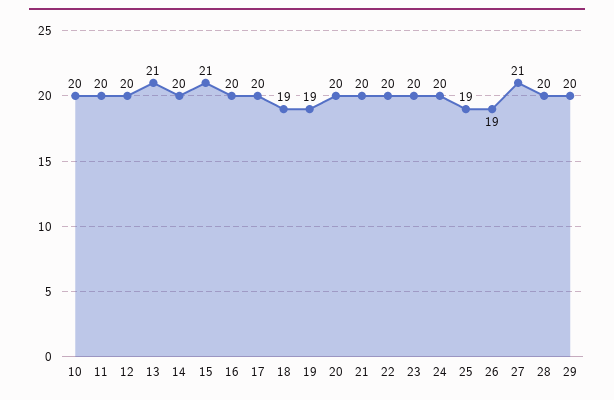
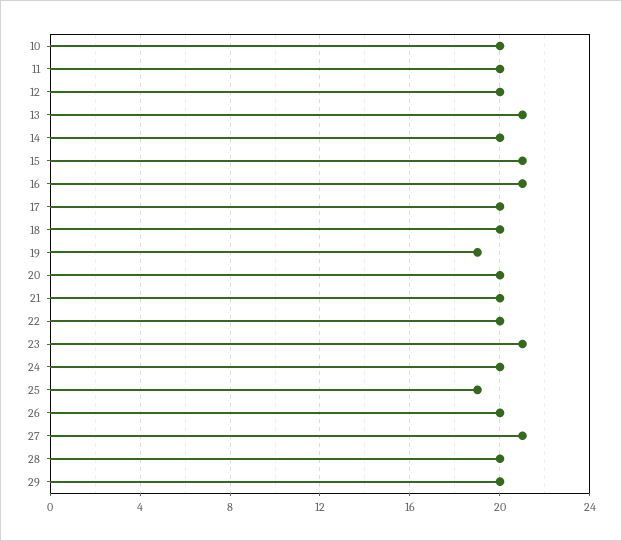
  {
    "10": 20,
    "11": 20,
    "12": 20,
    "13": 21,
    "14": 20,
    "15": 21,
-   "16": 20,
+   "16": 21,
    "17": 20,
-   "18": 19,
+   "18": 20,
    "19": 19,
    "20": 20,
    "21": 20,
    "22": 20,
-   "23": 20,
+   "23": 21,
    "24": 20,
    "25": 19,
-   "26": 19,
+   "26": 20,
    "27": 21,
    "28": 20,
    "29": 20
  }

